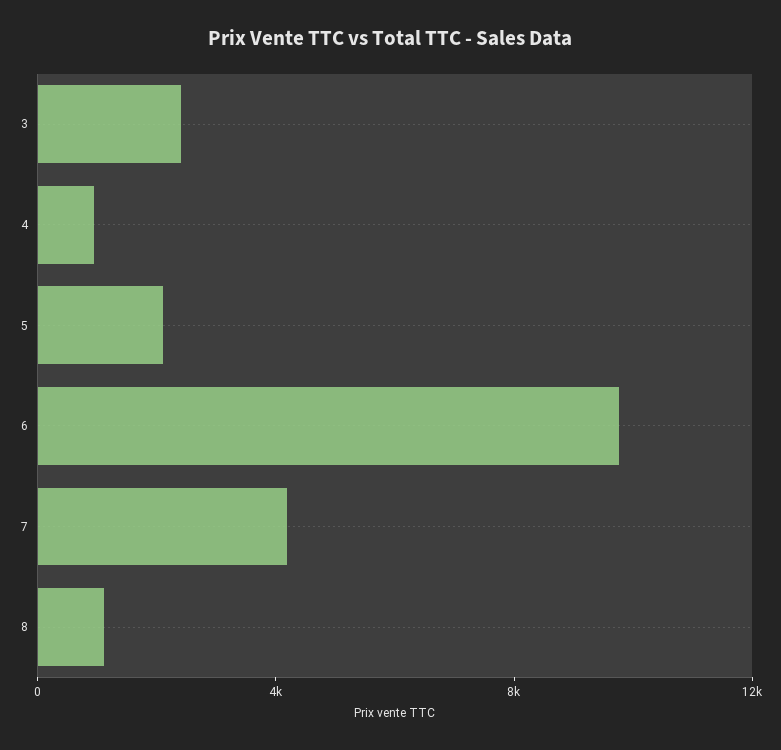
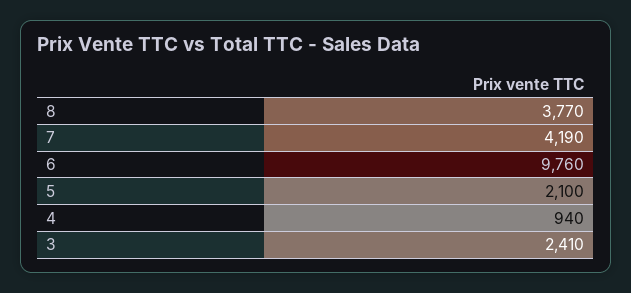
  {
    "3": 2410,
    "4": 940,
    "5": 2100,
    "6": 9760,
    "7": 4190,
-   "8": 1000
+   "8": 3770
  }

